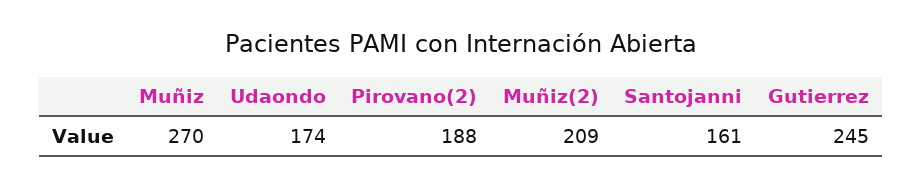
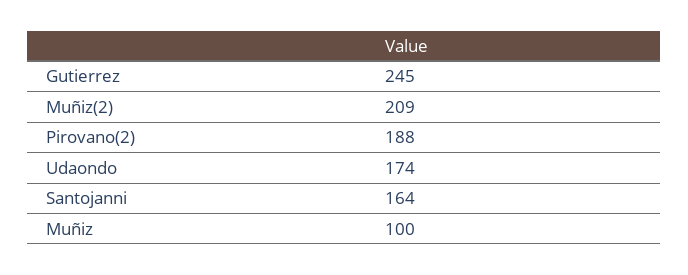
  {
-   "Muñiz": 270,
+   "Muñiz": 100,
    "Udaondo": 174,
    "Pirovano(2)": 188,
    "Muñiz(2)": 209,
-   "Santojanni": 161,
+   "Santojanni": 164,
    "Gutierrez": 245
  }

